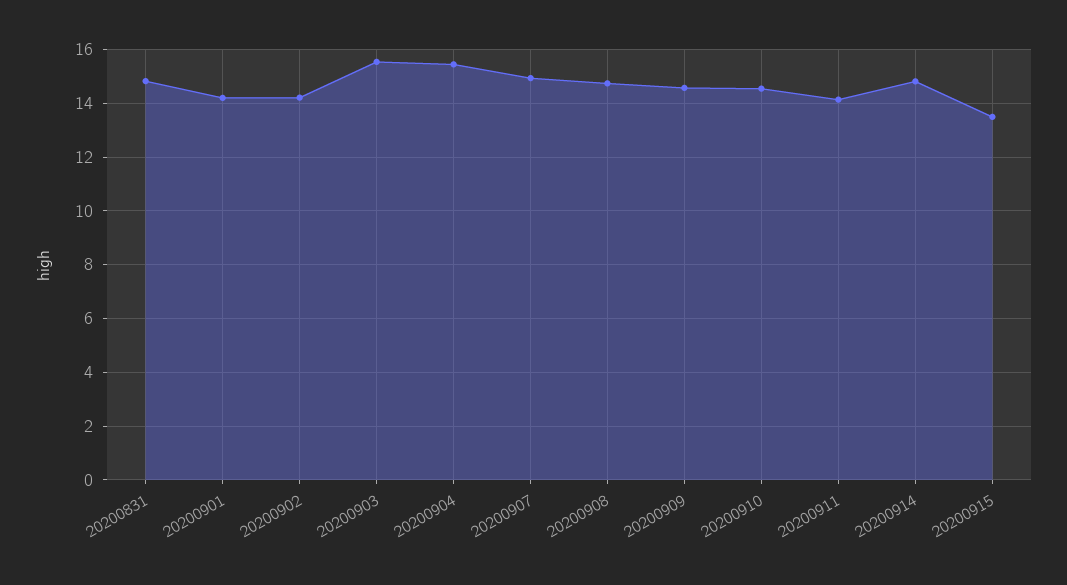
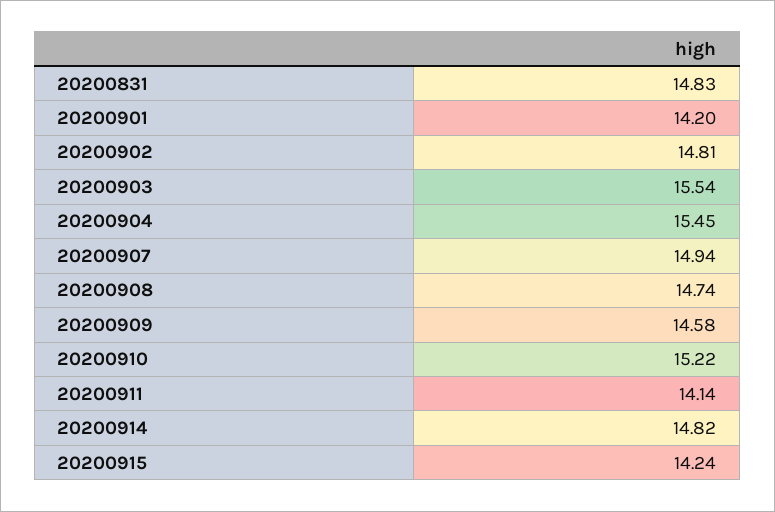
  {
    "20200831": 14.83,
    "20200901": 14.2,
-   "20200902": 14.25,
+   "20200902": 14.81,
    "20200903": 15.54,
    "20200904": 15.45,
    "20200907": 14.94,
    "20200908": 14.74,
    "20200909": 14.58,
-   "20200910": 14.5,
+   "20200910": 15.22,
    "20200911": 14.14,
    "20200914": 14.82,
-   "20200915": 13.5
+   "20200915": 14.24
  }

